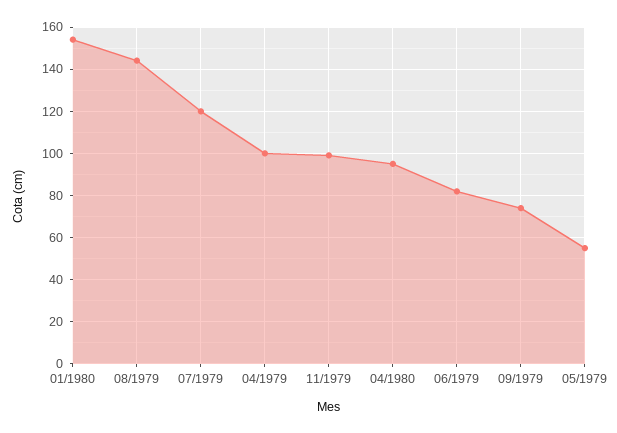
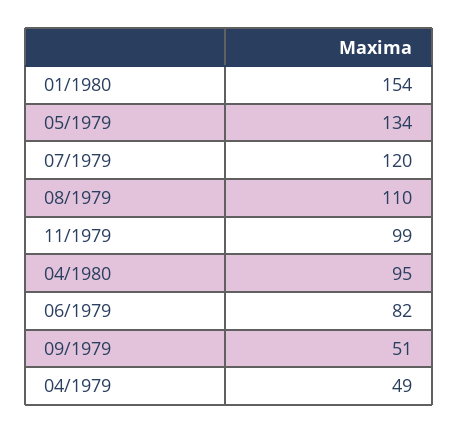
  {
    "01/1980": 154,
-   "08/1979": 145,
+   "08/1979": 110,
    "07/1979": 120,
-   "04/1979": 100,
+   "04/1979": 49,
    "11/1979": 99,
    "04/1980": 95,
    "06/1979": 82,
-   "09/1979": 75,
+   "09/1979": 51,
-   "05/1979": 55
+   "05/1979": 134
  }

